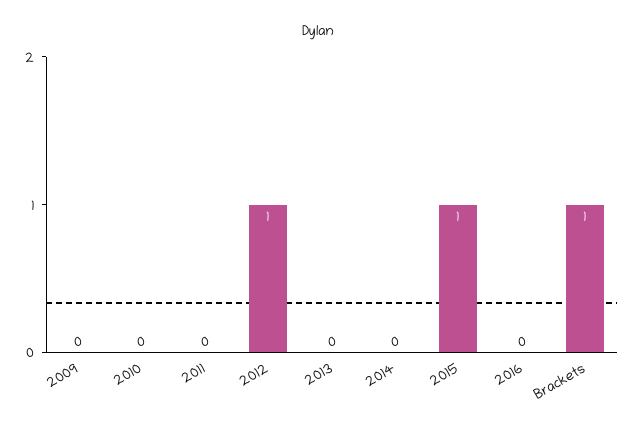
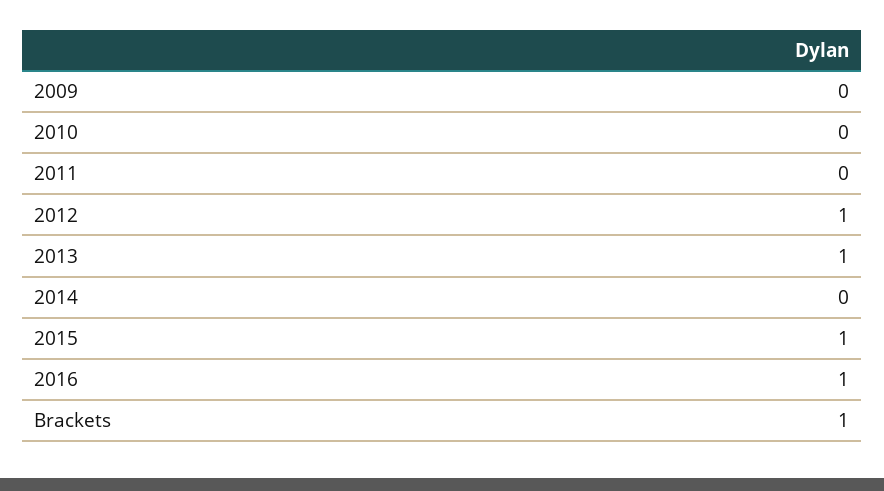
  {
    "2009": 0,
    "2010": 0,
    "2011": 0,
    "2012": 1,
-   "2013": 0,
+   "2013": 1,
    "2014": 0,
    "2015": 1,
-   "2016": 0,
+   "2016": 1,
    "Brackets": 1
  }

